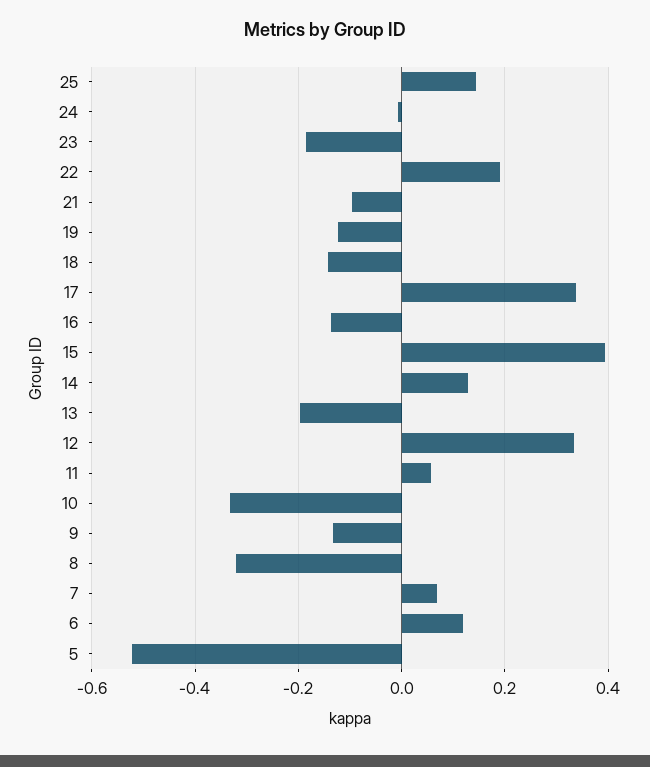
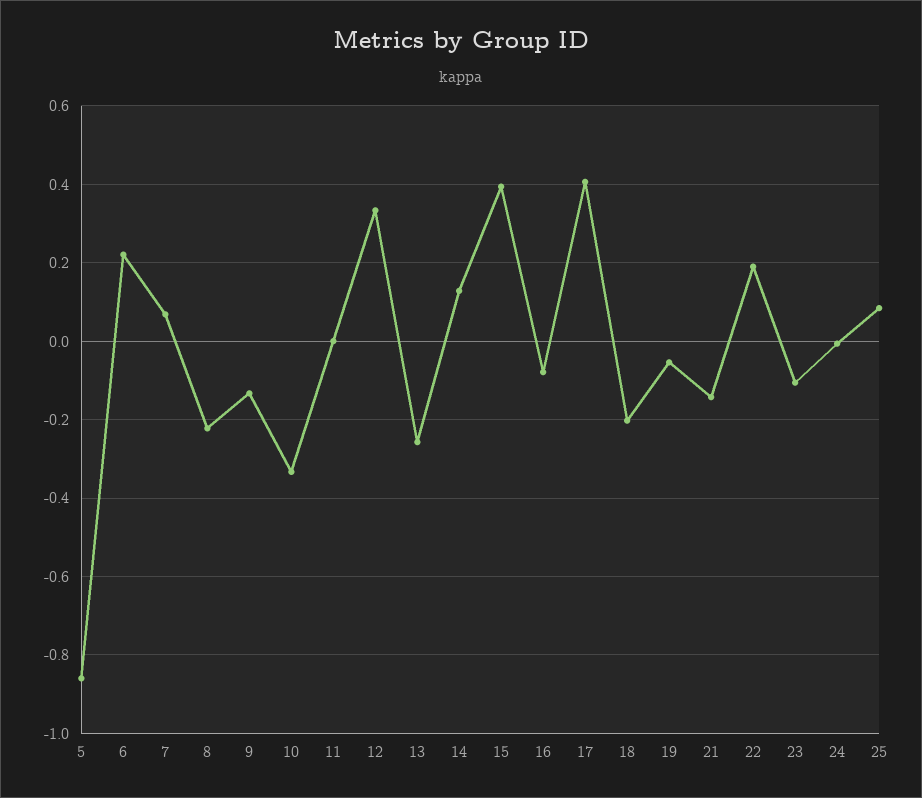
  {
-   "25": 0.14,
+   "25": 0.08,
    "24": 0,
-   "23": -0.18,
+   "23": -0.1,
    "22": 0.18,
-   "21": -0.1,
+   "21": -0.14,
-   "19": -0.12,
+   "19": -0.06,
-   "18": -0.14,
+   "18": -0.2,
-   "17": 0.34,
+   "17": 0.4,
-   "16": -0.14,
+   "16": -0.08,
    "15": 0.4,
    "14": 0.12,
-   "13": -0.2,
+   "13": -0.26,
    "12": 0.34,
-   "11": 0.06,
+   "11": 0,
    "10": -0.34,
    "9": -0.14,
-   "8": -0.32,
+   "8": -0.22,
    "7": 0.06,
-   "6": 0.12,
+   "6": 0.22,
-   "5": -0.52
+   "5": -0.86
  }

